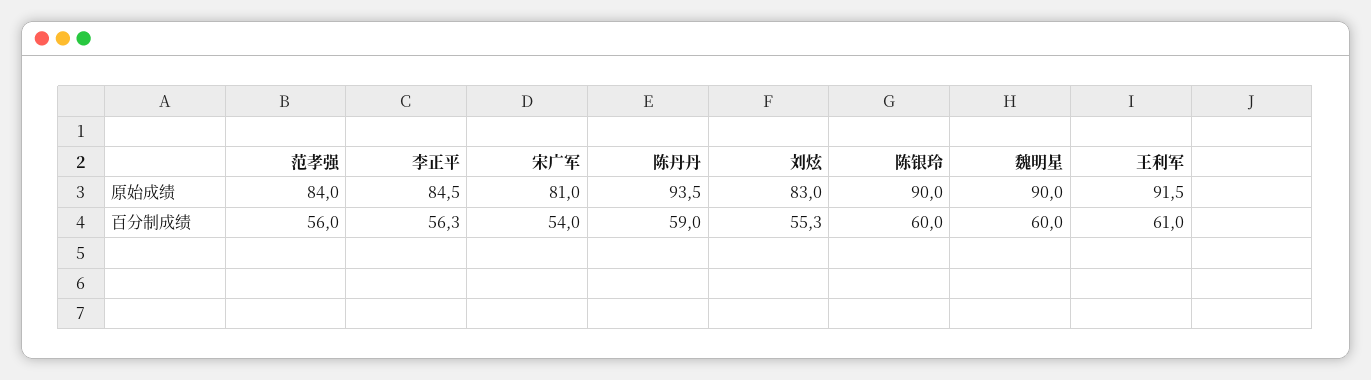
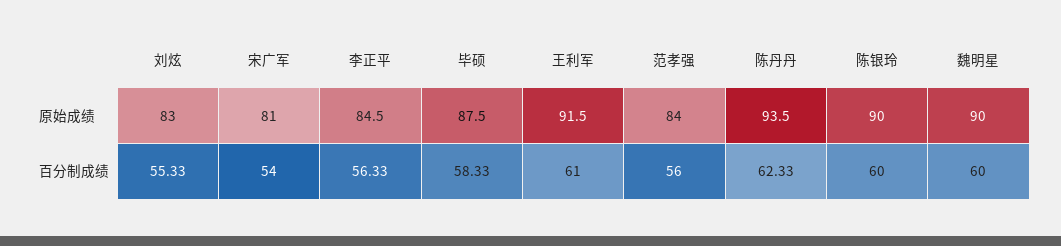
  {
    "范孝强": {
      "原始成绩": 84,
      "百分制成绩": 56
    },
    "李正平": {
      "原始成绩": 84.5,
      "百分制成绩": 56.33
    },
    "宋广军": {
      "原始成绩": 81,
      "百分制成绩": 54
    },
    "陈丹丹": {
      "原始成绩": 93.5,
-     "百分制成绩": 59
+     "百分制成绩": 62.33
    },
    "刘炫": {
      "原始成绩": 83,
      "百分制成绩": 55.33
    },
    "陈银玲": {
      "原始成绩": 90,
      "百分制成绩": 60
    },
    "魏明星": {
      "原始成绩": 90,
      "百分制成绩": 60
    },
    "王利军": {
      "原始成绩": 91.5,
      "百分制成绩": 61
-   }
+   },
+   "毕硕": {
+     "原始成绩": 87.5,
+     "百分制成绩": 58.33
+   }
  }

